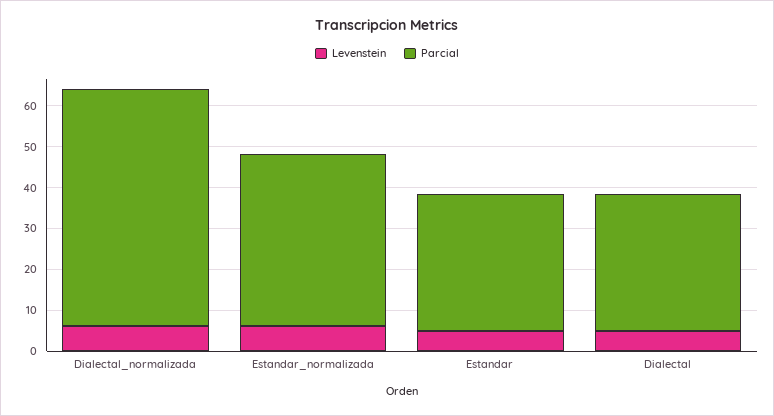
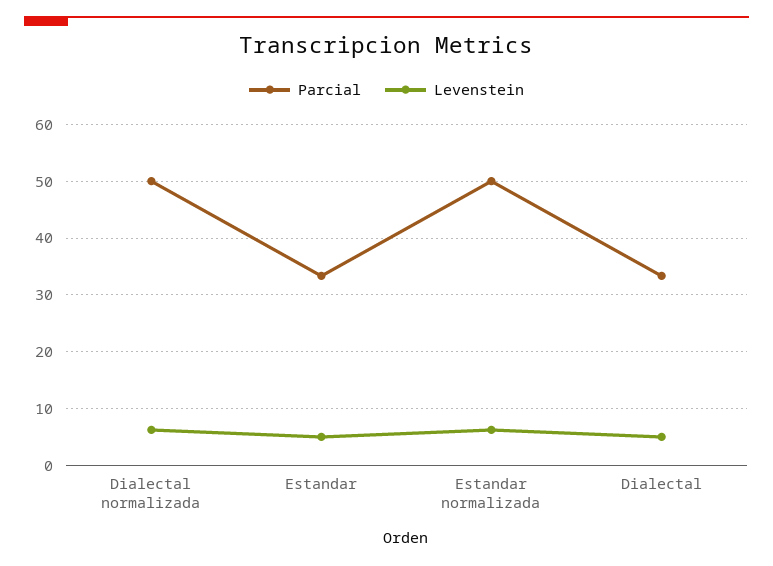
  {
    "Levenstein": {
      "Dialectal_normalizada": 6,
      "Estandar_normalizada": 6,
      "Estandar": 6,
      "Dialectal": 6
    },
    "Parcial": {
-     "Dialectal_normalizada": 58,
+     "Dialectal_normalizada": 50,
-     "Estandar_normalizada": 42,
+     "Estandar_normalizada": 50,
      "Estandar": 34,
      "Dialectal": 34
    }
  }

